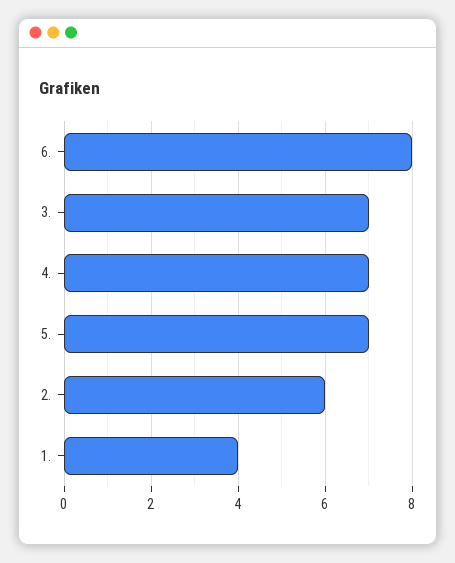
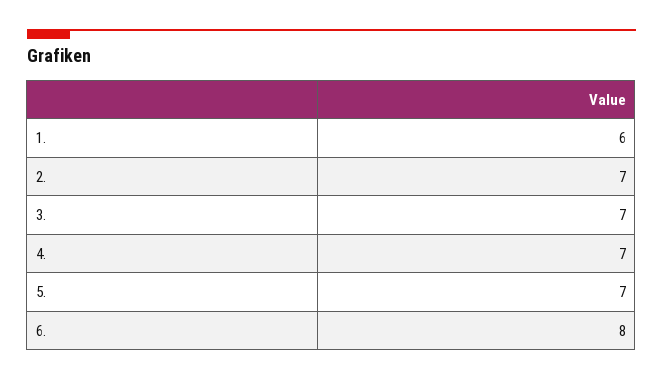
  {
    "6.": 8,
    "3.": 7,
    "4.": 7,
    "5.": 7,
-   "2.": 6,
+   "2.": 7,
-   "1.": 4
+   "1.": 6
  }

